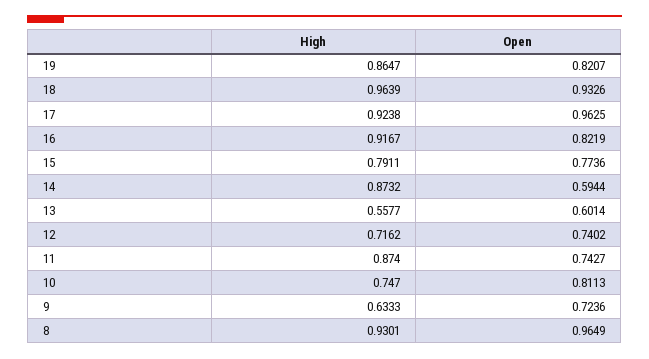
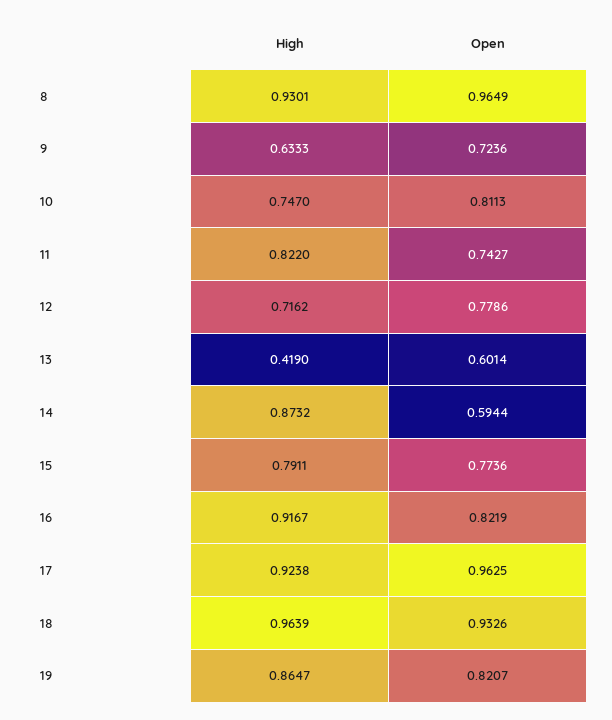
  {
    "High": {
      "19": 0.8647,
      "18": 0.9639,
      "17": 0.9238,
      "16": 0.9167,
      "15": 0.7911,
      "14": 0.8732,
-     "13": 0.5577,
+     "13": 0.419,
      "12": 0.7162,
-     "11": 0.874,
+     "11": 0.822,
      "10": 0.747,
      "9": 0.6333,
      "8": 0.9301
    },
    "Open": {
      "19": 0.8207,
      "18": 0.9326,
      "17": 0.9625,
      "16": 0.8219,
      "15": 0.7736,
      "14": 0.5944,
      "13": 0.6014,
-     "12": 0.7402,
+     "12": 0.7786,
      "11": 0.7427,
      "10": 0.8113,
      "9": 0.7236,
      "8": 0.9649
    }
  }

